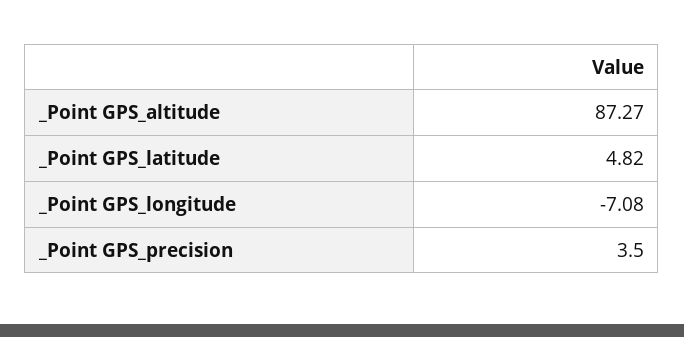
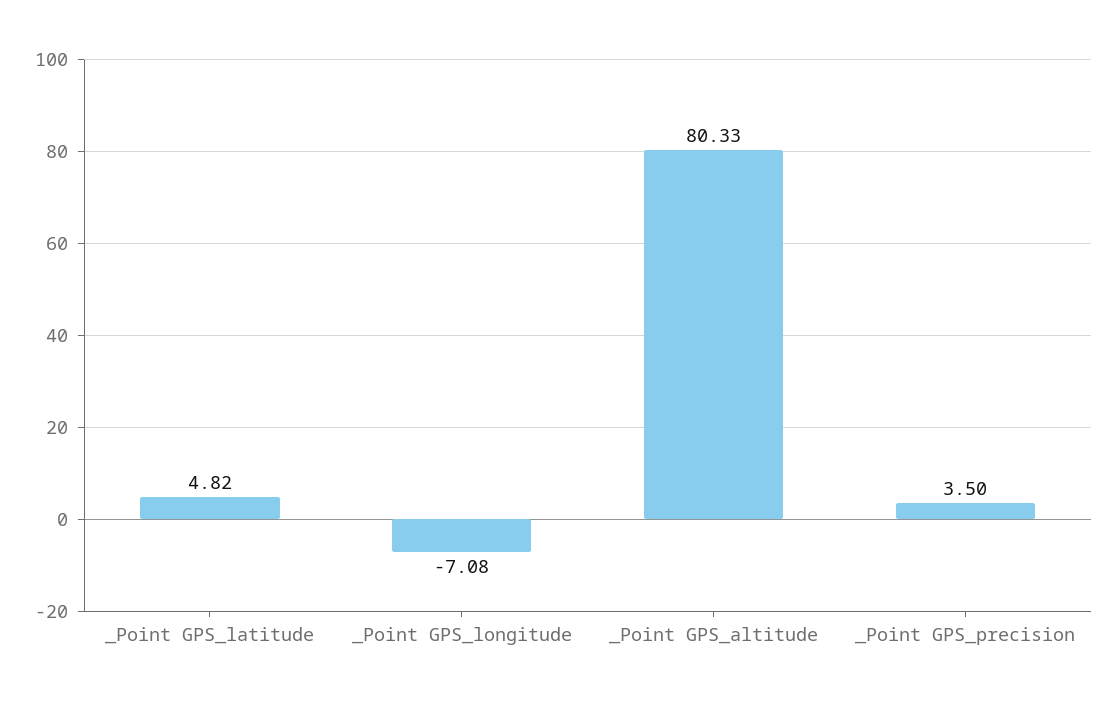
  {
-   "_Point GPS_altitude": 87.27,
+   "_Point GPS_altitude": 80.33,
    "_Point GPS_latitude": 4.82,
    "_Point GPS_longitude": -7.08,
    "_Point GPS_precision": 3.5
  }

